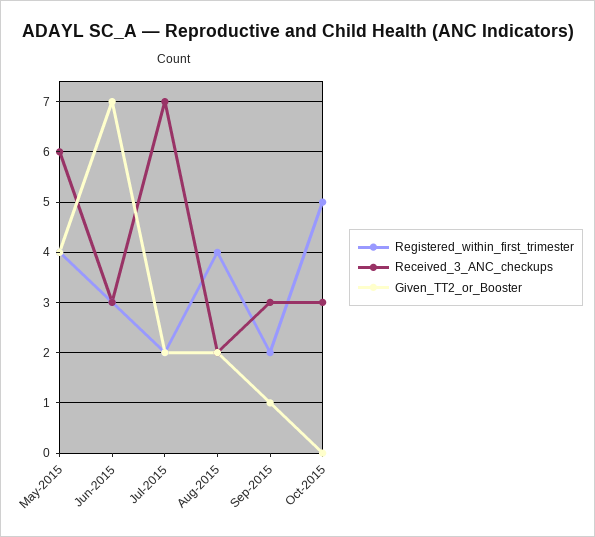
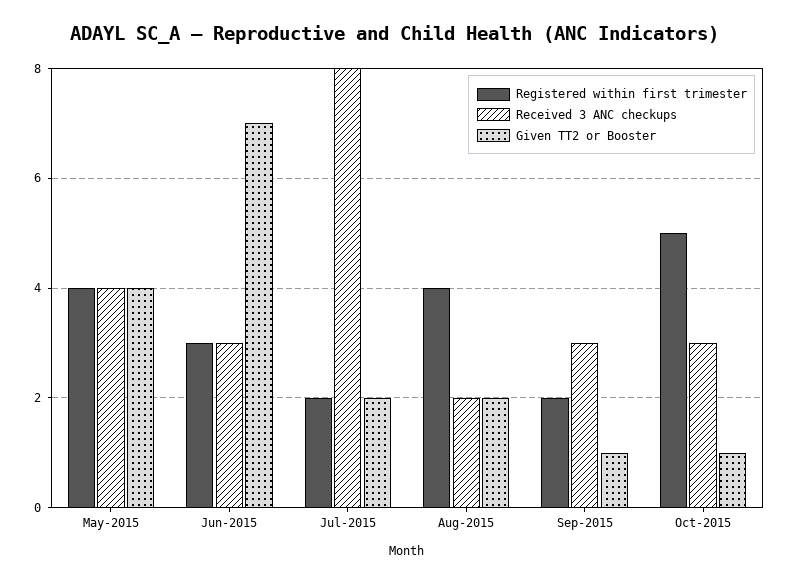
  {
    "Registered_within_first_trimester": {
      "May-2015": 4,
      "Jun-2015": 3,
      "Jul-2015": 2,
      "Aug-2015": 4,
      "Sep-2015": 2,
      "Oct-2015": 5
    },
    "Received_3_ANC_checkups": {
-     "May-2015": 6,
+     "May-2015": 4,
      "Jun-2015": 3,
-     "Jul-2015": 7,
+     "Jul-2015": 8,
      "Aug-2015": 2,
      "Sep-2015": 3,
      "Oct-2015": 3
    },
    "Given_TT2_or_Booster": {
      "May-2015": 4,
      "Jun-2015": 7,
      "Jul-2015": 2,
      "Aug-2015": 2,
      "Sep-2015": 1,
-     "Oct-2015": 0
+     "Oct-2015": 1
    }
  }

